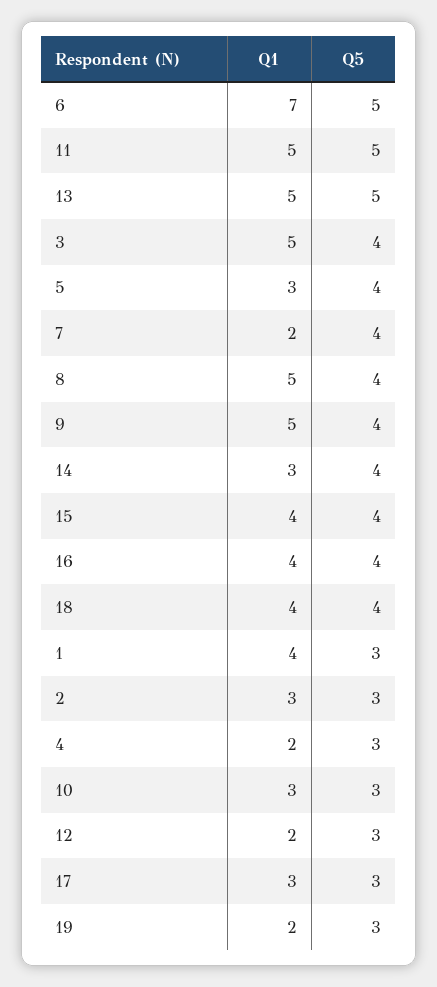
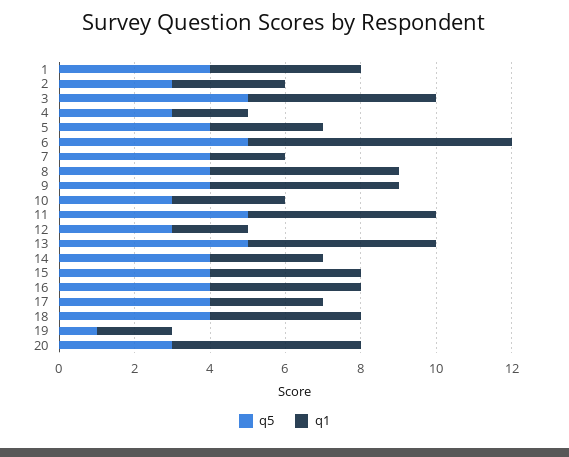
  {
    "Q1": {
      "6": 7,
      "11": 5,
      "13": 5,
      "3": 5,
      "5": 3,
      "7": 2,
      "8": 5,
      "9": 5,
      "14": 3,
      "15": 4,
      "16": 4,
      "18": 4,
      "1": 4,
      "2": 3,
      "4": 2,
      "10": 3,
      "12": 2,
      "17": 3,
-     "19": 2
+     "19": 2,
+     "20": 5
    },
    "Q5": {
      "6": 5,
      "11": 5,
      "13": 5,
-     "3": 4,
+     "3": 5,
      "5": 4,
      "7": 4,
      "8": 4,
      "9": 4,
      "14": 4,
      "15": 4,
      "16": 4,
      "18": 4,
-     "1": 3,
+     "1": 4,
      "2": 3,
      "4": 3,
      "10": 3,
      "12": 3,
-     "17": 3,
+     "17": 4,
-     "19": 3
+     "19": 1,
+     "20": 3
    }
  }

